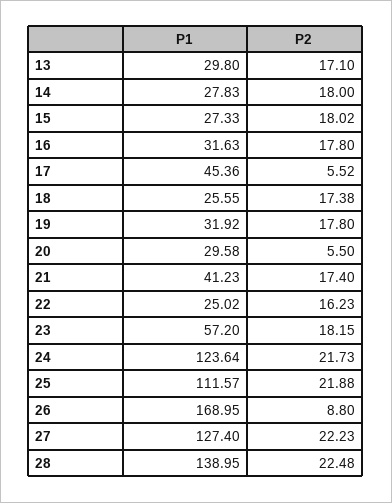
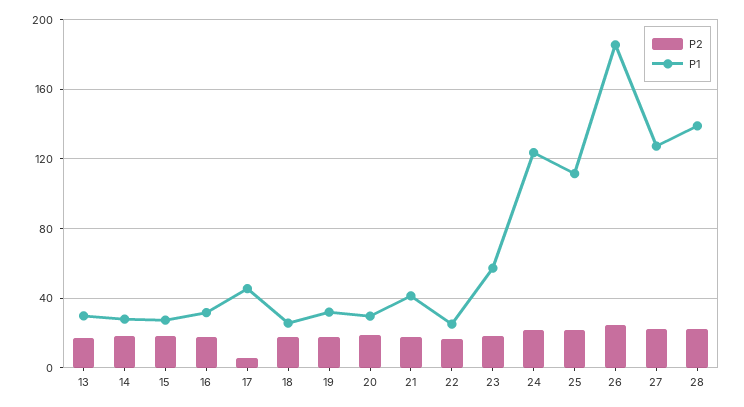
  {
    "P1": {
      "13": 29.8,
      "14": 27.83,
      "15": 27.33,
      "16": 31.63,
      "17": 45.36,
      "18": 25.55,
      "19": 31.92,
      "20": 29.58,
      "21": 41.23,
      "22": 25.02,
      "23": 57.2,
      "24": 123.64,
      "25": 111.57,
-     "26": 168.95,
+     "26": 185,
      "27": 127.4,
      "28": 138.95
    },
    "P2": {
      "13": 17.1,
      "14": 18,
      "15": 18.02,
      "16": 17.8,
      "17": 5.52,
      "18": 17.38,
      "19": 17.8,
-     "20": 5.5,
+     "20": 20,
      "21": 17.4,
      "22": 16.23,
      "23": 18.15,
      "24": 21.73,
      "25": 21.88,
-     "26": 8.8,
+     "26": 25,
      "27": 22.23,
      "28": 22.48
    }
  }

